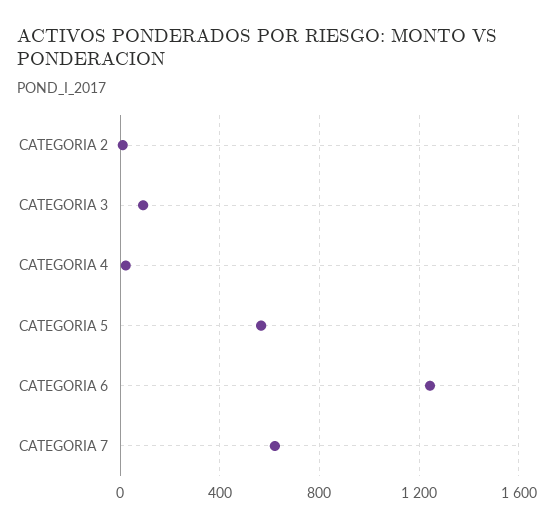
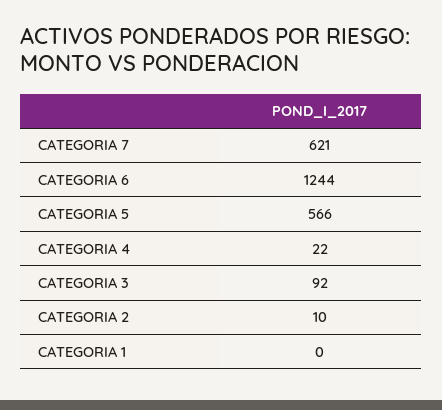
  {
    "CATEGORIA 2": 10,
    "CATEGORIA 3": 92,
    "CATEGORIA 4": 22,
    "CATEGORIA 5": 566,
    "CATEGORIA 6": 1244,
-   "CATEGORIA 7": 621
+   "CATEGORIA 7": 621,
+   "CATEGORIA 1": 0
  }

